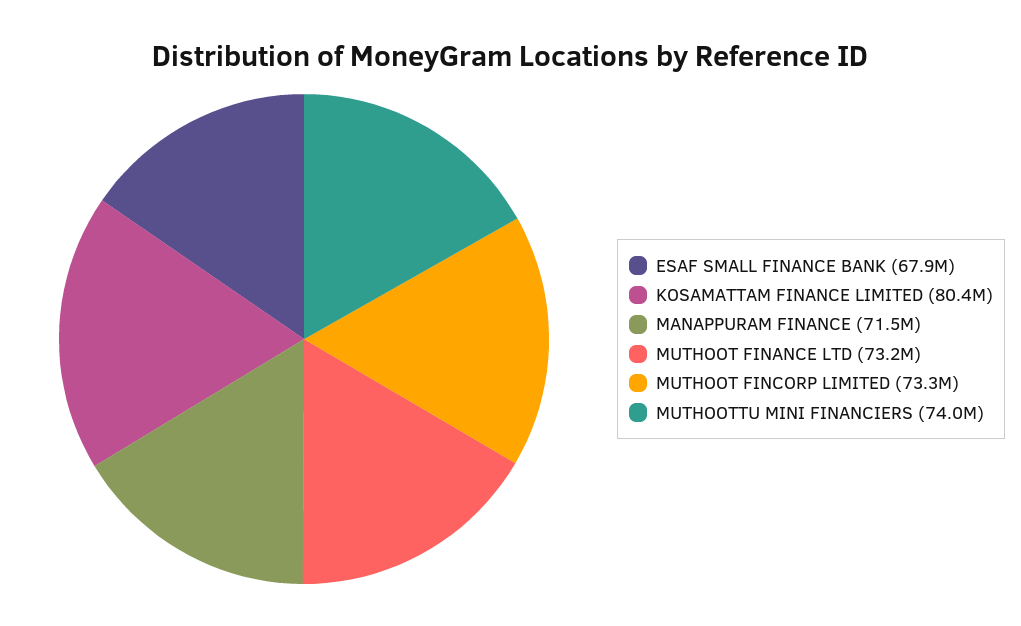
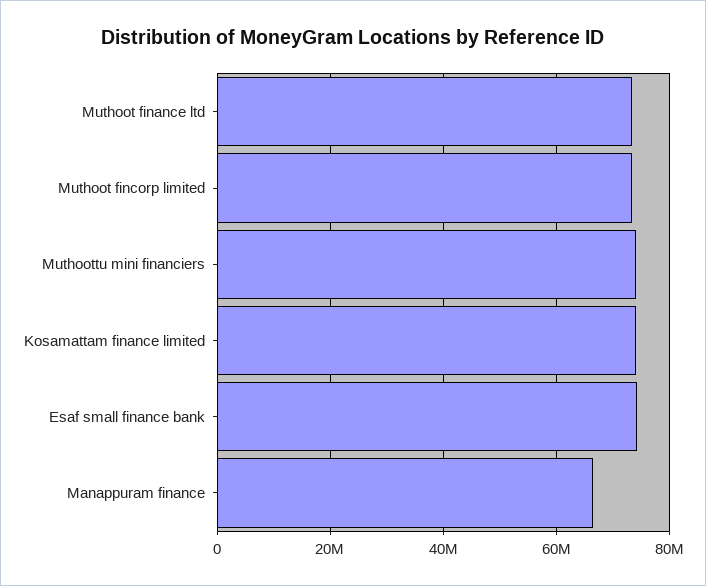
  {
-   "ESAF SMALL FINANCE BANK": 67900000,
+   "ESAF SMALL FINANCE BANK": 74000000,
-   "KOSAMATTAM FINANCE LIMITED": 80400000,
+   "KOSAMATTAM FINANCE LIMITED": 74000000,
-   "MANAPPURAM FINANCE": 71500000,
+   "MANAPPURAM FINANCE": 66000000,
    "MUTHOOT FINANCE LTD": 73200000,
    "MUTHOOT FINCORP LIMITED": 73300000,
    "MUTHOOTTU MINI FINANCIERS": 74000000
  }

